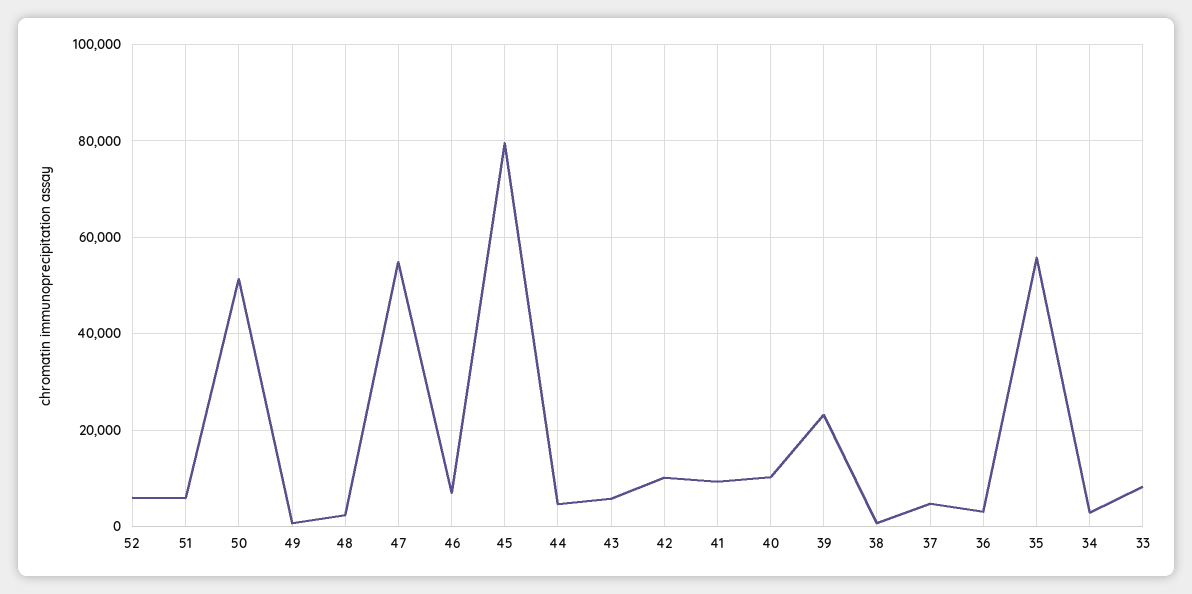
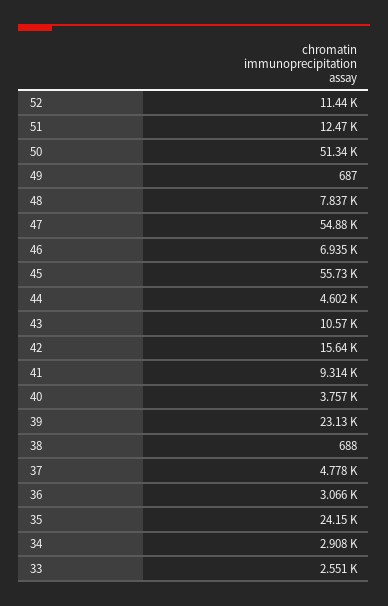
  {
-   "52": 6000,
+   "52": 11440,
-   "51": 6000,
+   "51": 12470,
    "50": 51340,
    "49": 687,
-   "48": 2000,
+   "48": 7837,
    "47": 54880,
    "46": 6935,
-   "45": 80000,
+   "45": 55730,
    "44": 4602,
-   "43": 6000,
+   "43": 10570,
-   "42": 10000,
+   "42": 15640,
    "41": 9314,
-   "40": 10000,
+   "40": 3757,
    "39": 23130,
    "38": 688,
    "37": 4778,
    "36": 3066,
-   "35": 56000,
+   "35": 24150,
    "34": 2908,
-   "33": 8000
+   "33": 2551
  }

